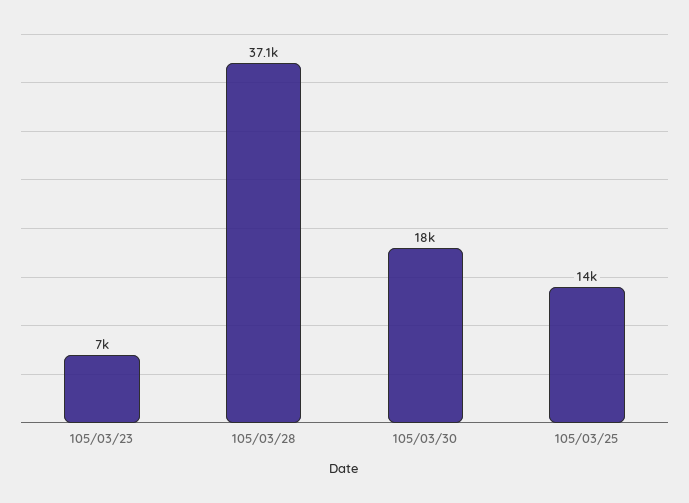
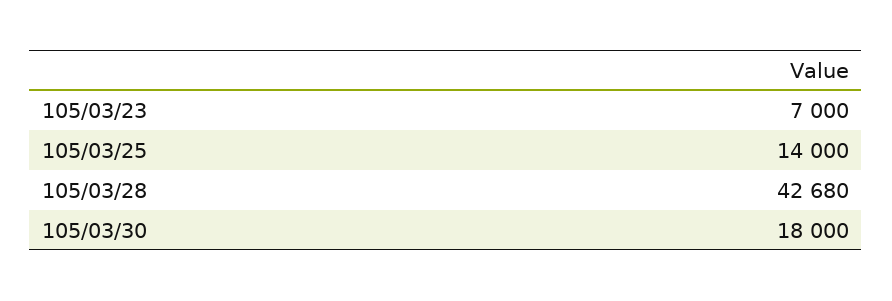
  {
    "105/03/23": 7000,
-   "105/03/28": 37100,
+   "105/03/28": 42680,
    "105/03/30": 18000,
    "105/03/25": 14000
  }

